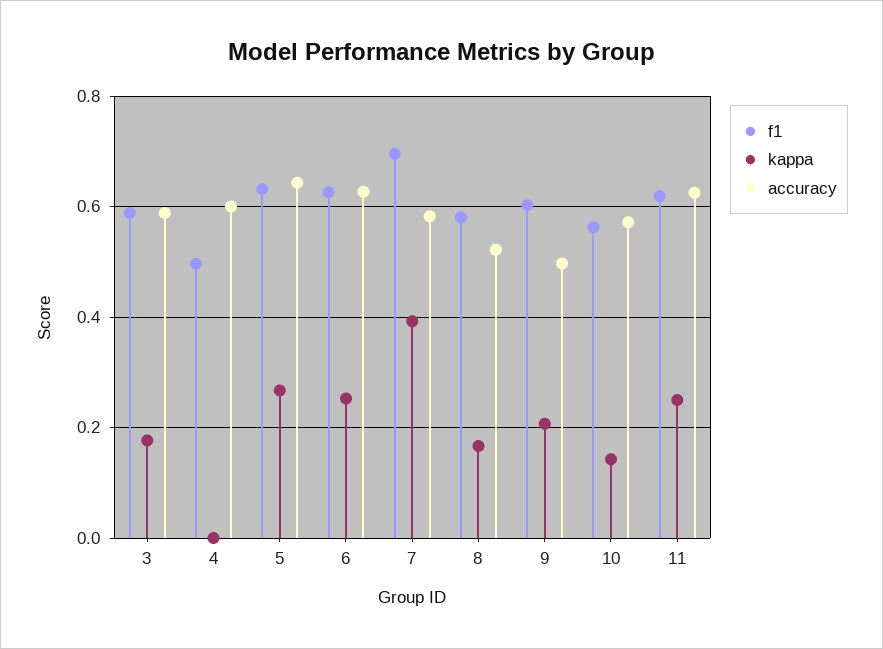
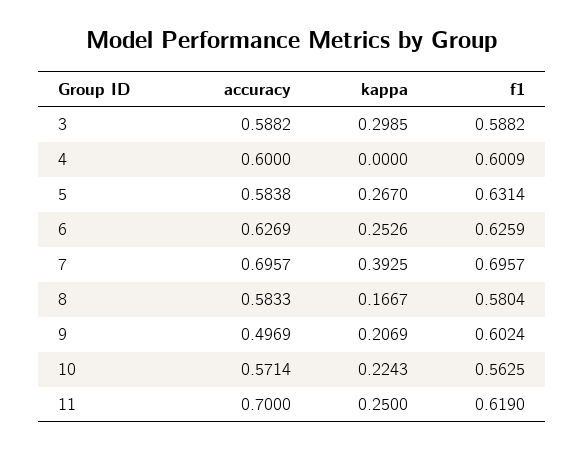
  {
    "f1": {
      "3": 0.5882,
-     "4": 0.5,
+     "4": 0.6009,
      "5": 0.6314,
      "6": 0.6259,
      "7": 0.6957,
      "8": 0.5804,
      "9": 0.6024,
      "10": 0.5625,
      "11": 0.619
    },
    "kappa": {
-     "3": 0.18,
+     "3": 0.2985,
      "4": 0,
      "5": 0.267,
      "6": 0.2526,
      "7": 0.3925,
      "8": 0.1667,
      "9": 0.2069,
-     "10": 0.14,
+     "10": 0.2243,
      "11": 0.25
    },
    "accuracy": {
      "3": 0.5882,
      "4": 0.6,
-     "5": 0.64,
+     "5": 0.5838,
      "6": 0.6269,
-     "7": 0.58,
+     "7": 0.6957,
-     "8": 0.52,
+     "8": 0.5833,
      "9": 0.4969,
      "10": 0.5714,
-     "11": 0.62
+     "11": 0.7
    }
  }

